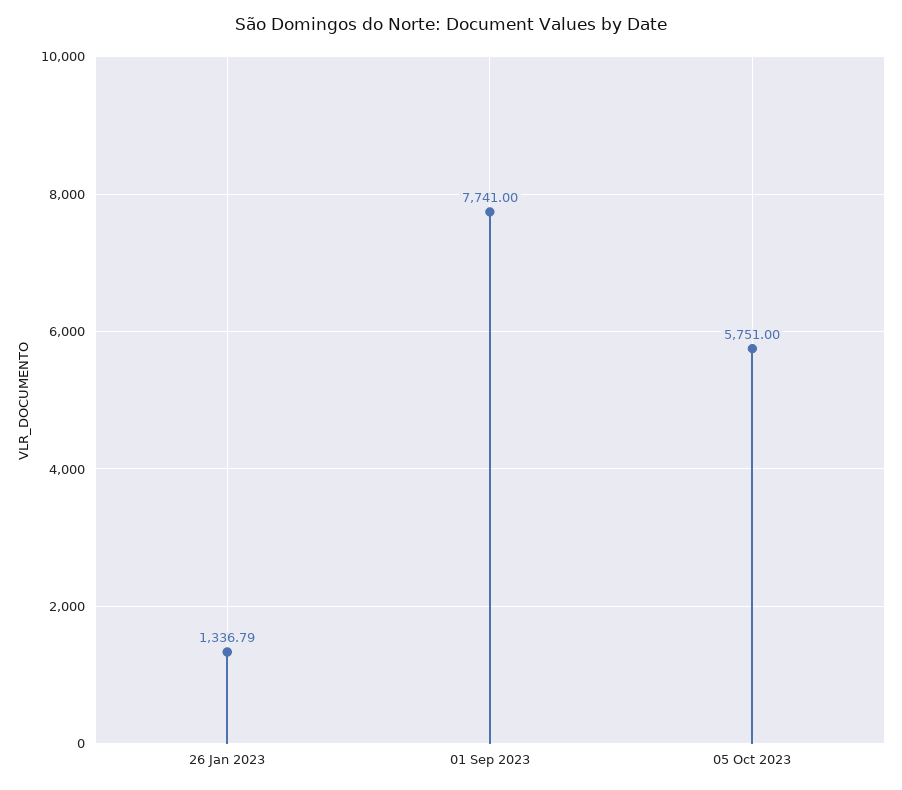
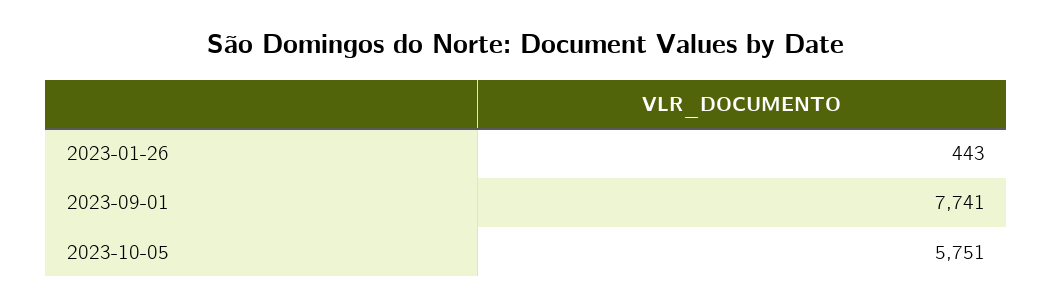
  {
-   "26 Jan 2023": 1336.79,
+   "26 Jan 2023": 443,
    "01 Sep 2023": 7741,
    "05 Oct 2023": 5751
  }

